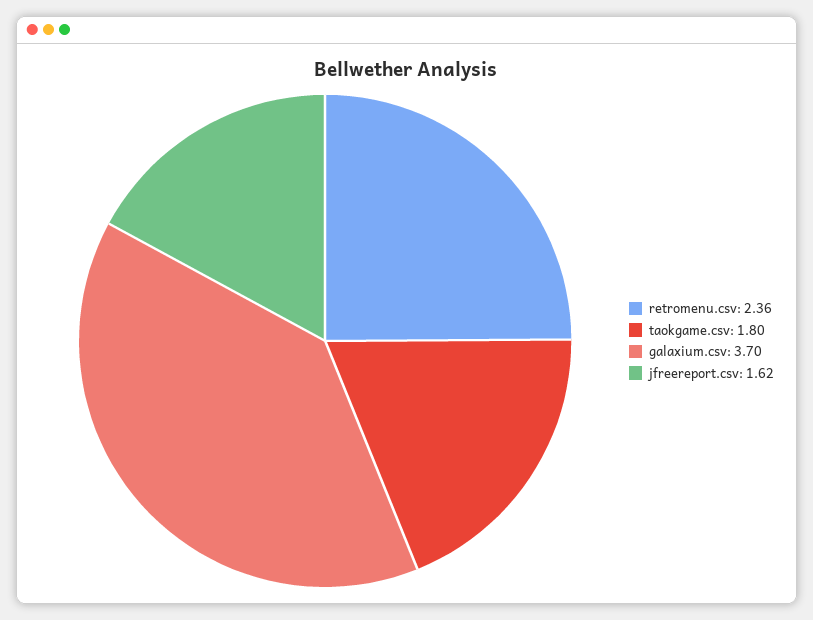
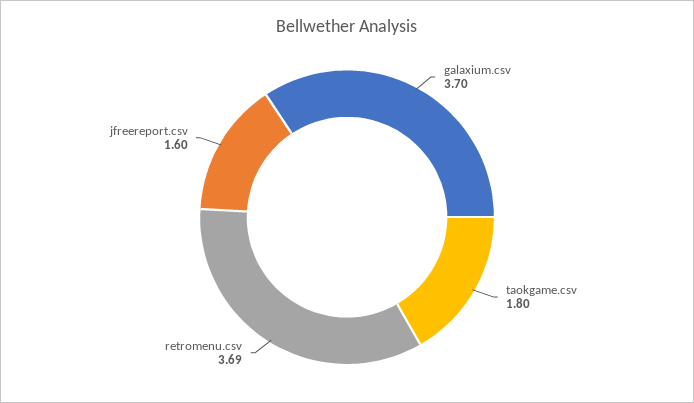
  {
-   "retromenu.csv": 2.36,
+   "retromenu.csv": 3.69,
    "taokgame.csv": 1.8,
    "galaxium.csv": 3.7,
-   "jfreereport.csv": 1.62
+   "jfreereport.csv": 1.6
  }

